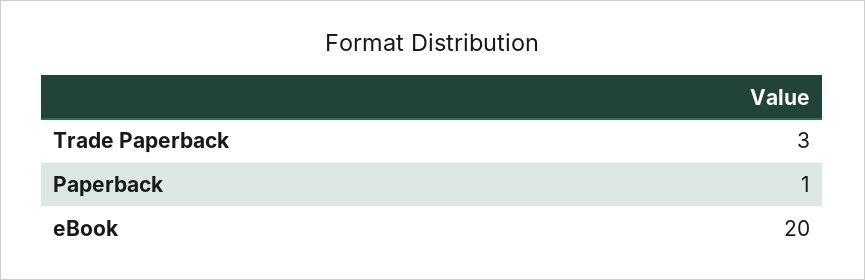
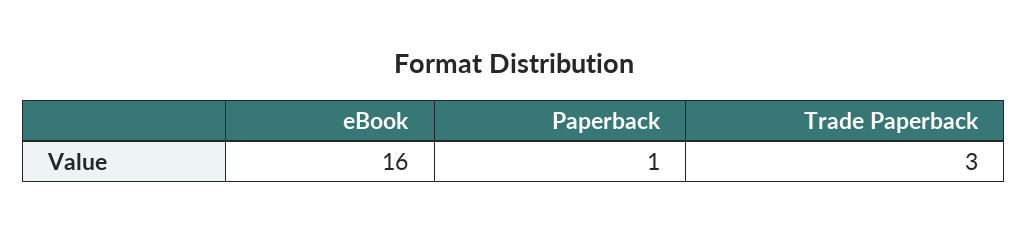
  {
    "Trade Paperback": 3,
    "Paperback": 1,
-   "eBook": 20
+   "eBook": 16
  }

